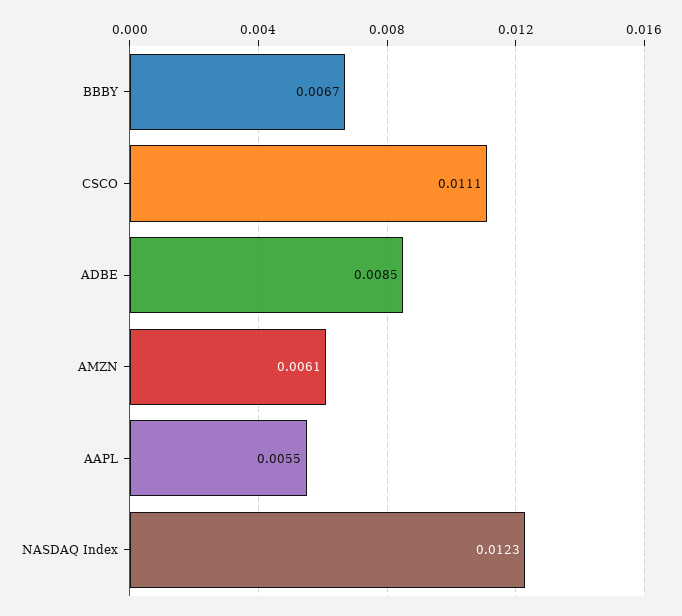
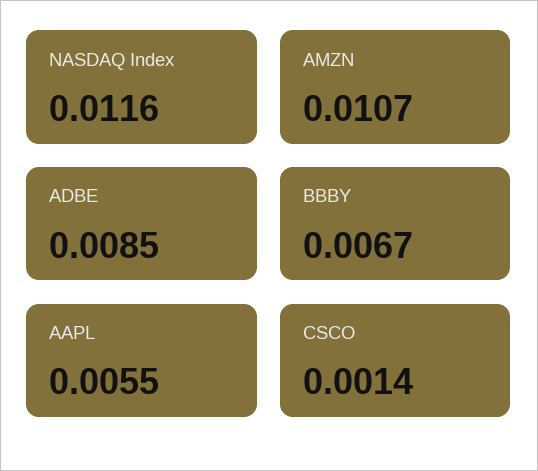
  {
    "BBBY": 0.0067,
-   "CSCO": 0.0111,
+   "CSCO": 0.0014,
    "ADBE": 0.0085,
-   "AMZN": 0.0061,
+   "AMZN": 0.0107,
    "AAPL": 0.0055,
-   "NASDAQ Index": 0.0123
+   "NASDAQ Index": 0.0116
  }

